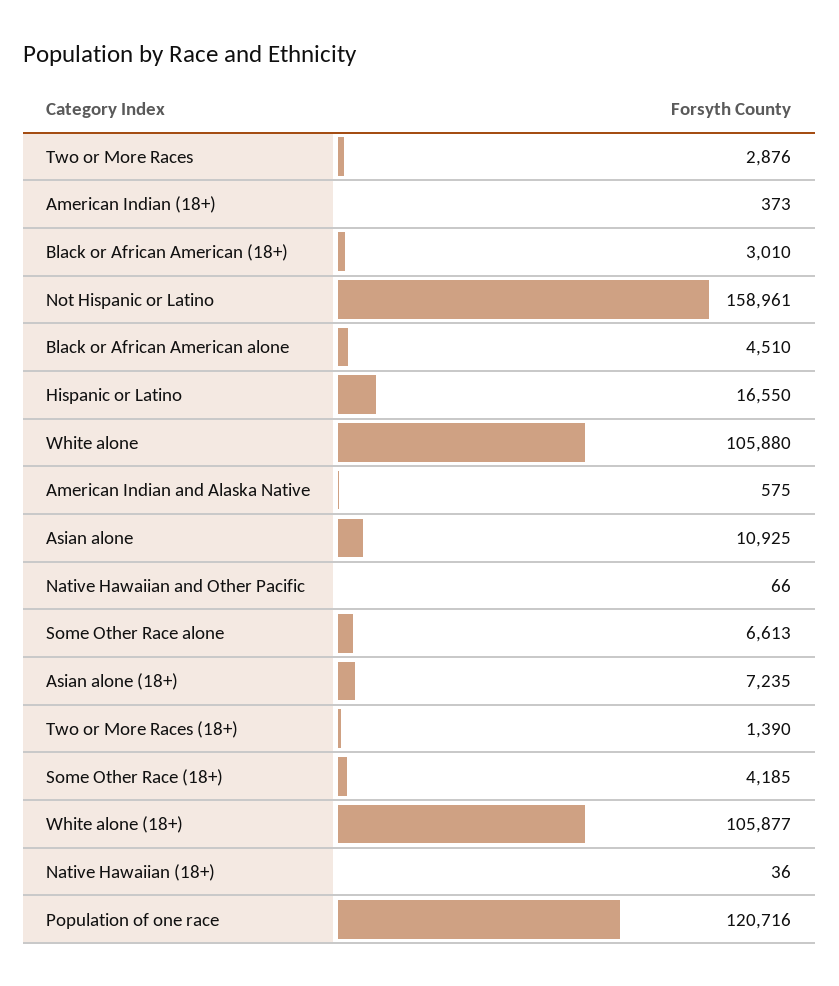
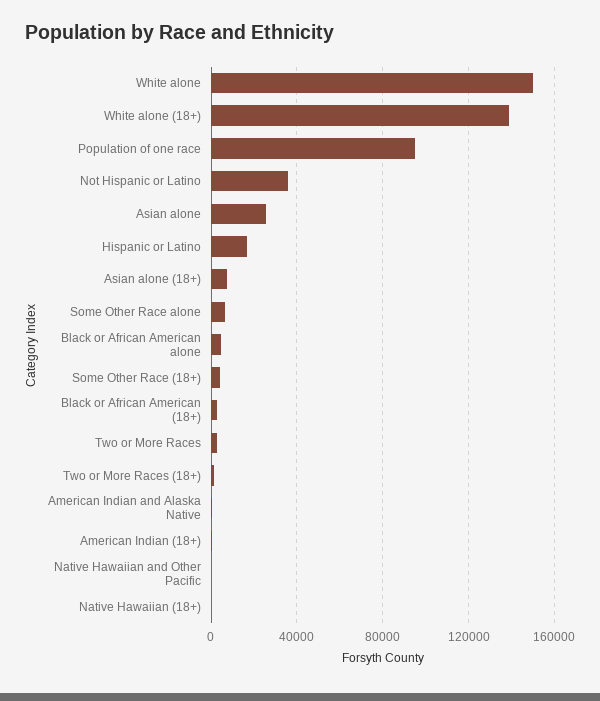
  {
    "Two or More Races": 2876,
    "American Indian (18+)": 373,
    "Black or African American (18+)": 3010,
-   "Not Hispanic or Latino": 158961,
+   "Not Hispanic or Latino": 35000,
    "Black or African American alone": 4510,
    "Hispanic or Latino": 16550,
-   "White alone": 105880,
+   "White alone": 150000,
    "American Indian and Alaska Native": 575,
-   "Asian alone": 10925,
+   "Asian alone": 25000,
    "Native Hawaiian and Other Pacific": 66,
    "Some Other Race alone": 6613,
    "Asian alone (18+)": 7235,
    "Two or More Races (18+)": 1390,
    "Some Other Race (18+)": 4185,
-   "White alone (18+)": 105877,
+   "White alone (18+)": 140000,
    "Native Hawaiian (18+)": 36,
-   "Population of one race": 120716
+   "Population of one race": 95000
  }

